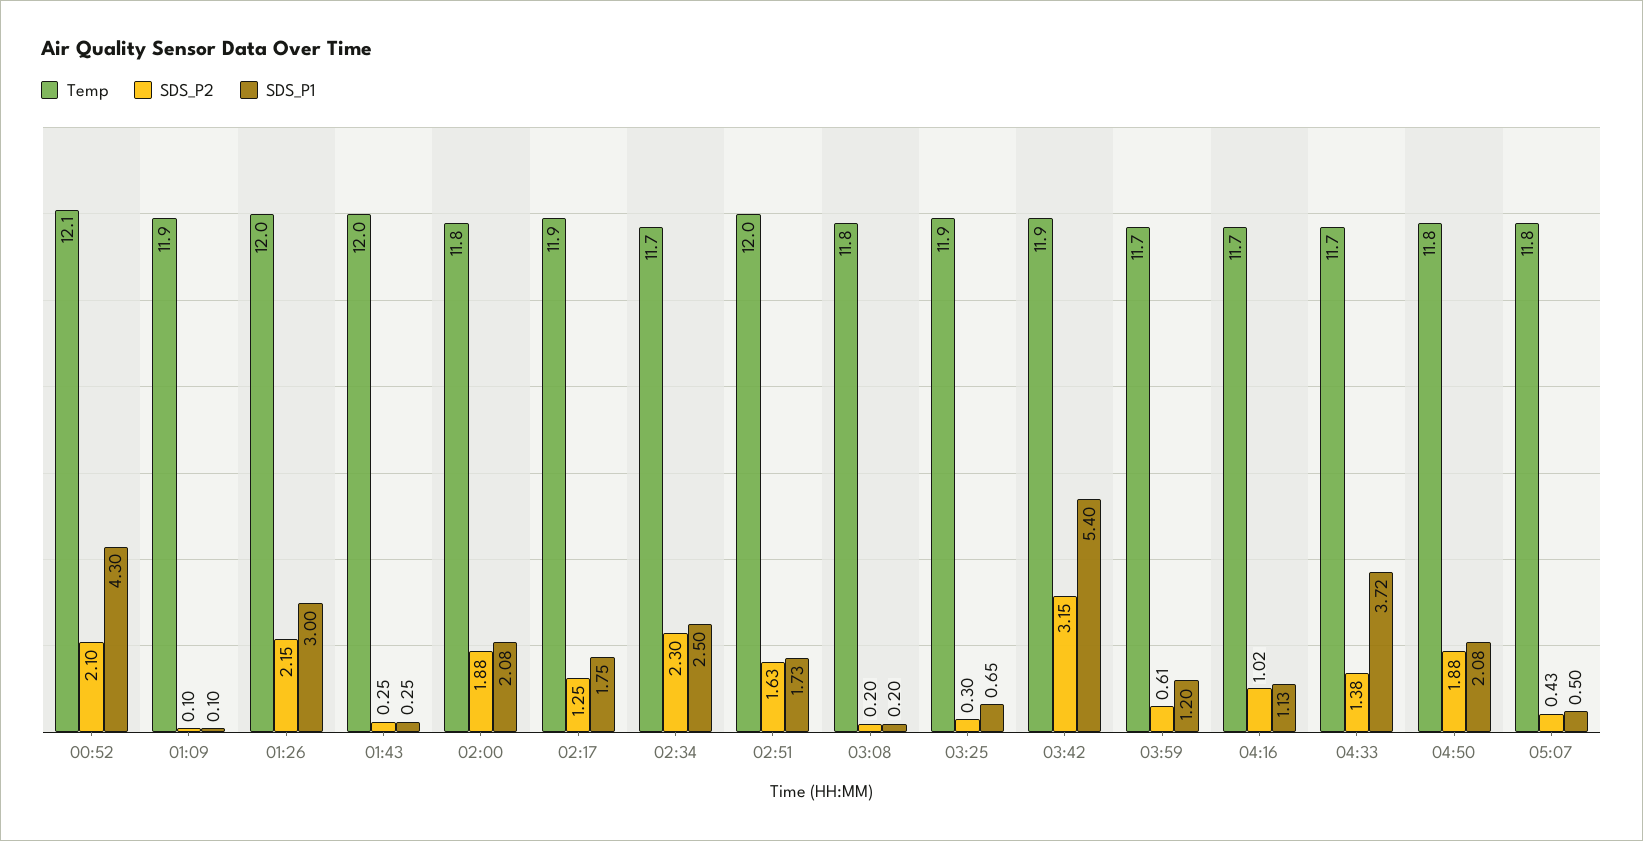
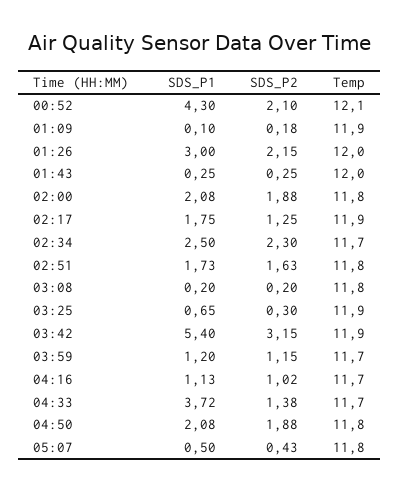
  {
    "Temp": {
      "00:52": 12.1,
      "01:09": 11.9,
      "01:26": 12,
      "01:43": 12,
      "02:00": 11.8,
      "02:17": 11.9,
      "02:34": 11.7,
-     "02:51": 12,
+     "02:51": 11.8,
      "03:08": 11.8,
      "03:25": 11.9,
      "03:42": 11.9,
      "03:59": 11.7,
      "04:16": 11.7,
      "04:33": 11.7,
      "04:50": 11.8,
      "05:07": 11.8
    },
    "SDS_P2": {
      "00:52": 2.1,
-     "01:09": 0.1,
+     "01:09": 0.18,
      "01:26": 2.15,
      "01:43": 0.25,
      "02:00": 1.88,
      "02:17": 1.25,
      "02:34": 2.3,
      "02:51": 1.63,
      "03:08": 0.2,
      "03:25": 0.3,
      "03:42": 3.15,
-     "03:59": 0.61,
+     "03:59": 1.15,
      "04:16": 1.02,
      "04:33": 1.38,
      "04:50": 1.88,
      "05:07": 0.43
    },
    "SDS_P1": {
      "00:52": 4.3,
      "01:09": 0.1,
      "01:26": 3,
      "01:43": 0.25,
      "02:00": 2.08,
      "02:17": 1.75,
      "02:34": 2.5,
      "02:51": 1.73,
      "03:08": 0.2,
      "03:25": 0.65,
      "03:42": 5.4,
      "03:59": 1.2,
      "04:16": 1.13,
      "04:33": 3.72,
      "04:50": 2.08,
      "05:07": 0.5
    }
  }

